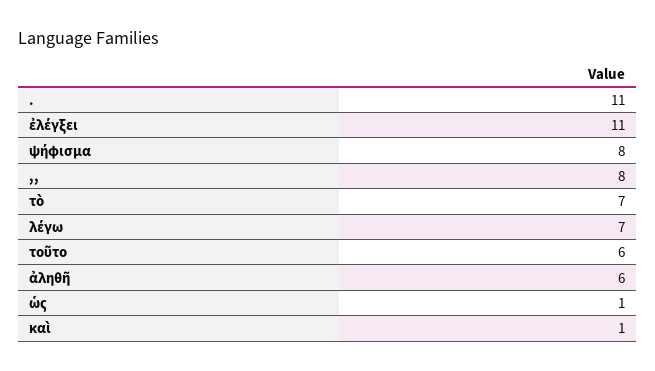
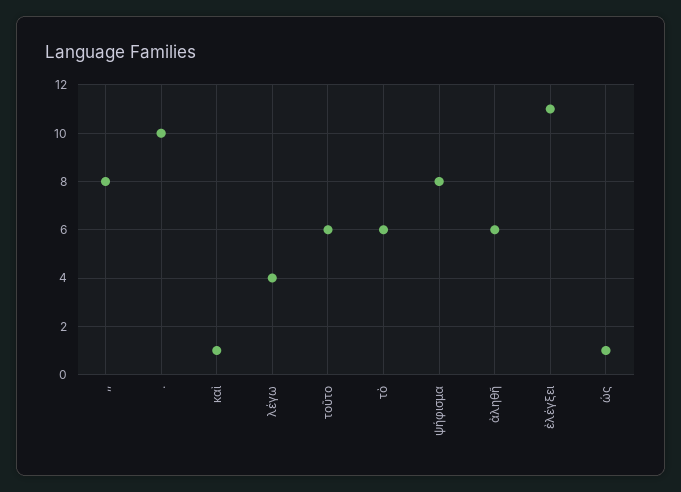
  {
-   ".": 11,
+   ".": 10,
    "ἐλέγξει": 11,
    "ψήφισμα": 8,
    ",,": 8,
-   "τὸ": 7,
+   "τὸ": 6,
-   "λέγω": 7,
+   "λέγω": 4,
    "τοῦτο": 6,
    "ἀληθῆ": 6,
    "ὡς": 1,
    "καὶ": 1
  }

